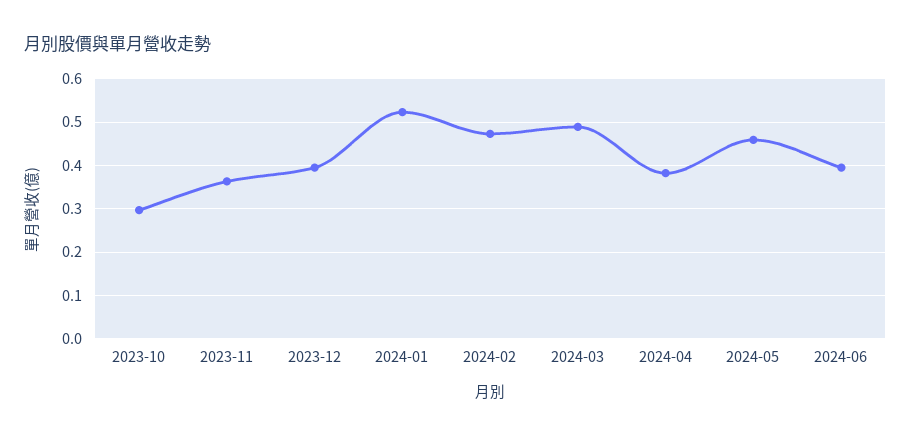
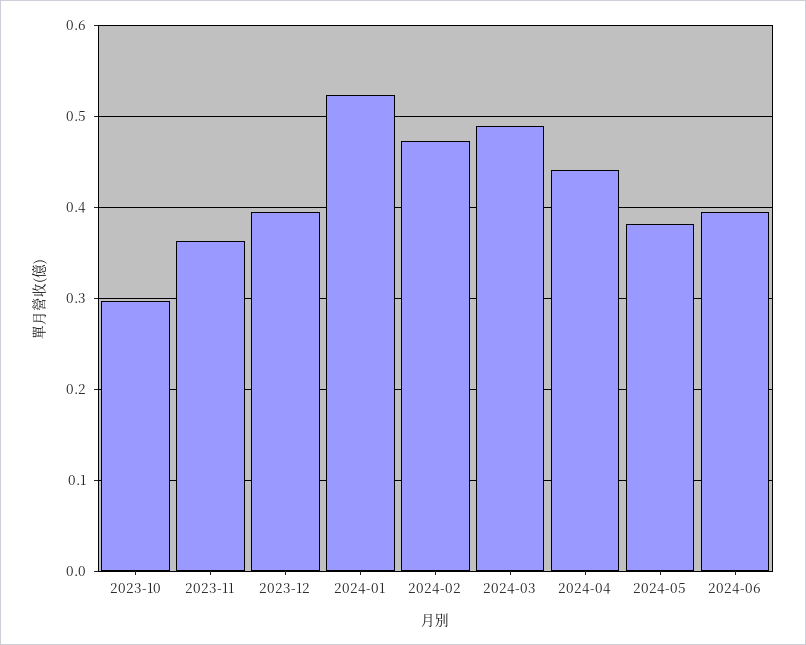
  {
    "2023-10": 0.3,
    "2023-11": 0.36,
    "2023-12": 0.4,
    "2024-01": 0.52,
    "2024-02": 0.47,
    "2024-03": 0.49,
-   "2024-04": 0.38,
+   "2024-04": 0.44,
-   "2024-05": 0.46,
+   "2024-05": 0.38,
    "2024-06": 0.4
  }

